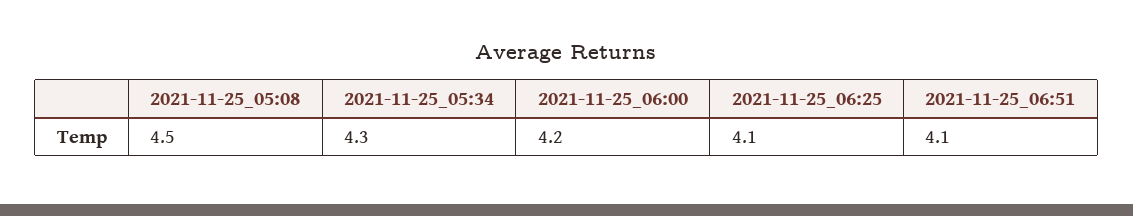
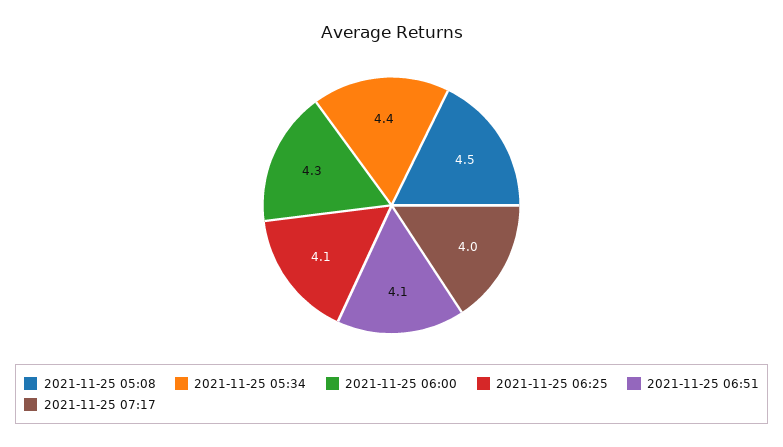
  {
    "2021-11-25_05:08": 4.5,
-   "2021-11-25_05:34": 4.3,
+   "2021-11-25_05:34": 4.4,
-   "2021-11-25_06:00": 4.2,
+   "2021-11-25_06:00": 4.3,
    "2021-11-25_06:25": 4.1,
-   "2021-11-25_06:51": 4.1
+   "2021-11-25_06:51": 4.1,
+   "2021-11-25 07:17": 4
  }

